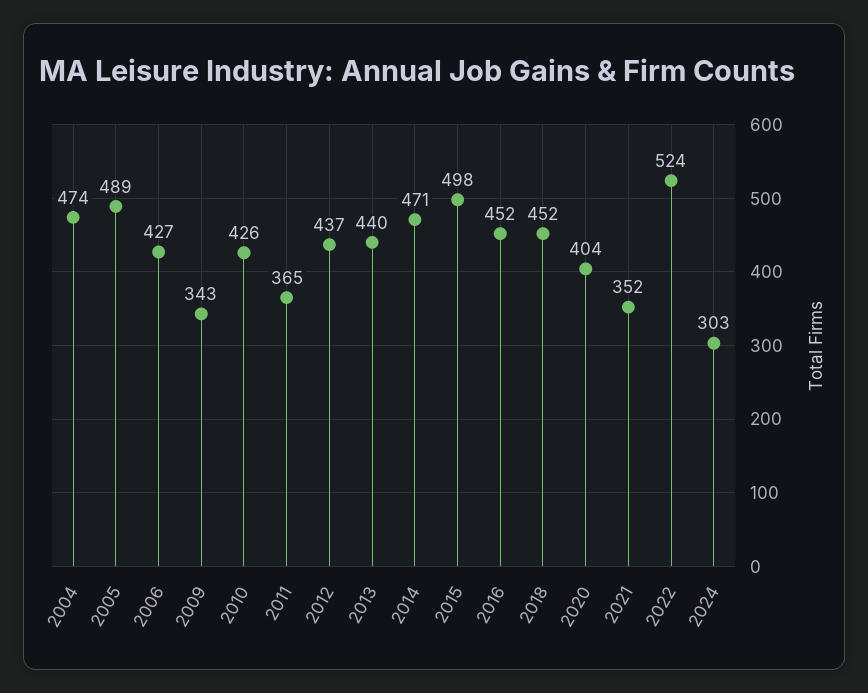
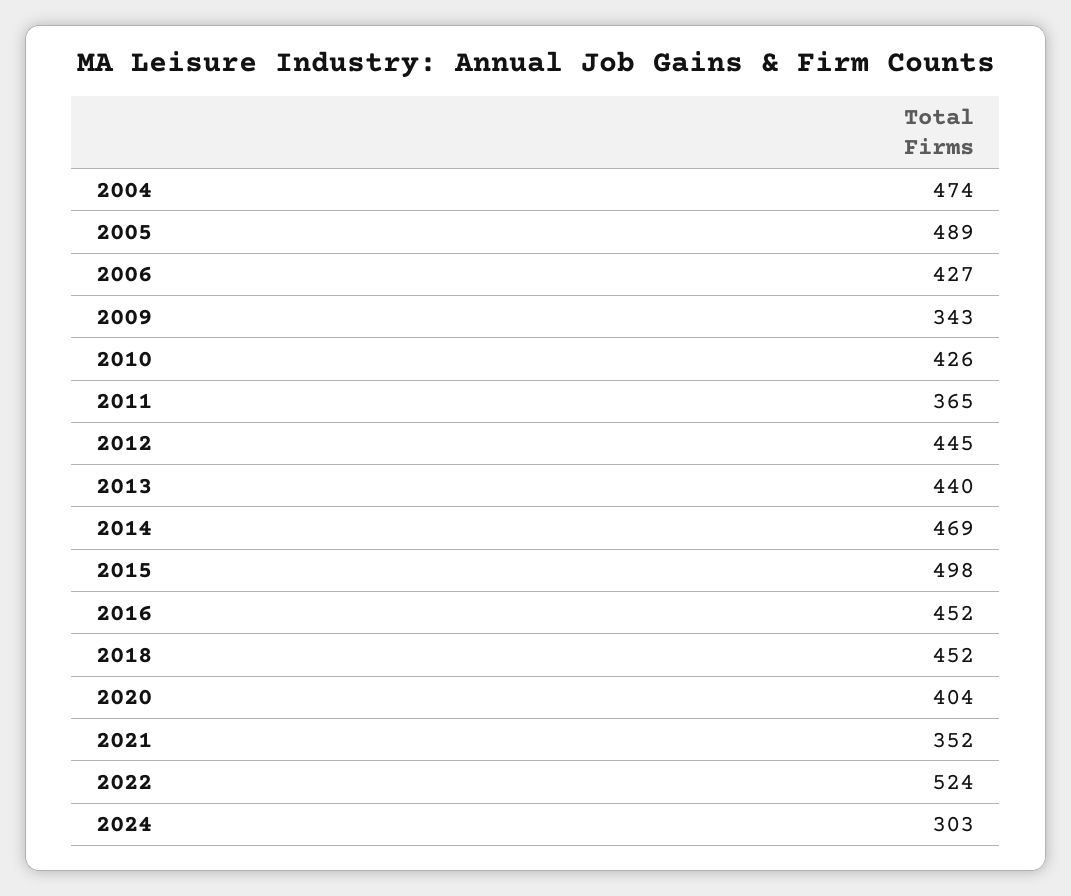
  {
    "2004": 474,
    "2005": 489,
    "2006": 427,
    "2009": 343,
    "2010": 426,
    "2011": 365,
-   "2012": 437,
+   "2012": 445,
    "2013": 440,
-   "2014": 471,
+   "2014": 469,
    "2015": 498,
    "2016": 452,
    "2018": 452,
    "2020": 404,
    "2021": 352,
    "2022": 524,
    "2024": 303
  }

